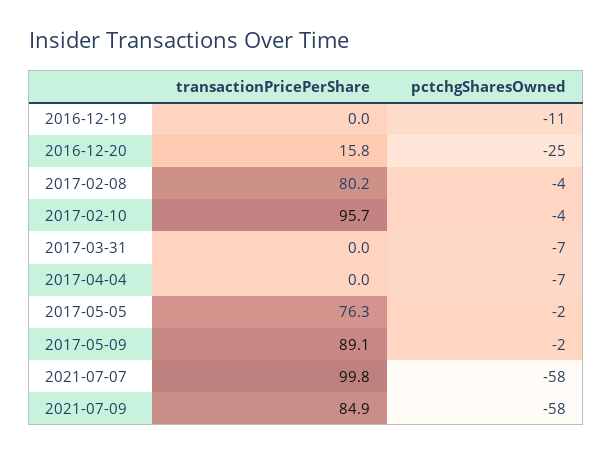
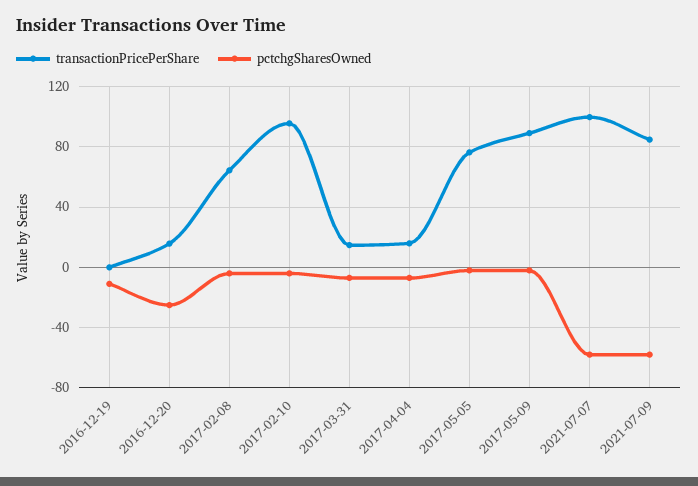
  {
    "transactionPricePerShare": {
      "2016-12-19": 0,
      "2016-12-20": 15.8,
-     "2017-02-08": 80.2,
+     "2017-02-08": 65,
      "2017-02-10": 95.7,
-     "2017-03-31": 0,
+     "2017-03-31": 15,
-     "2017-04-04": 0,
+     "2017-04-04": 15,
      "2017-05-05": 76.3,
      "2017-05-09": 89.1,
      "2021-07-07": 99.8,
      "2021-07-09": 84.9
    },
    "pctchgSharesOwned": {
      "2016-12-19": -11,
      "2016-12-20": -25,
      "2017-02-08": -4,
      "2017-02-10": -4,
      "2017-03-31": -7,
      "2017-04-04": -7,
      "2017-05-05": -2,
      "2017-05-09": -2,
      "2021-07-07": -58,
      "2021-07-09": -58
    }
  }

